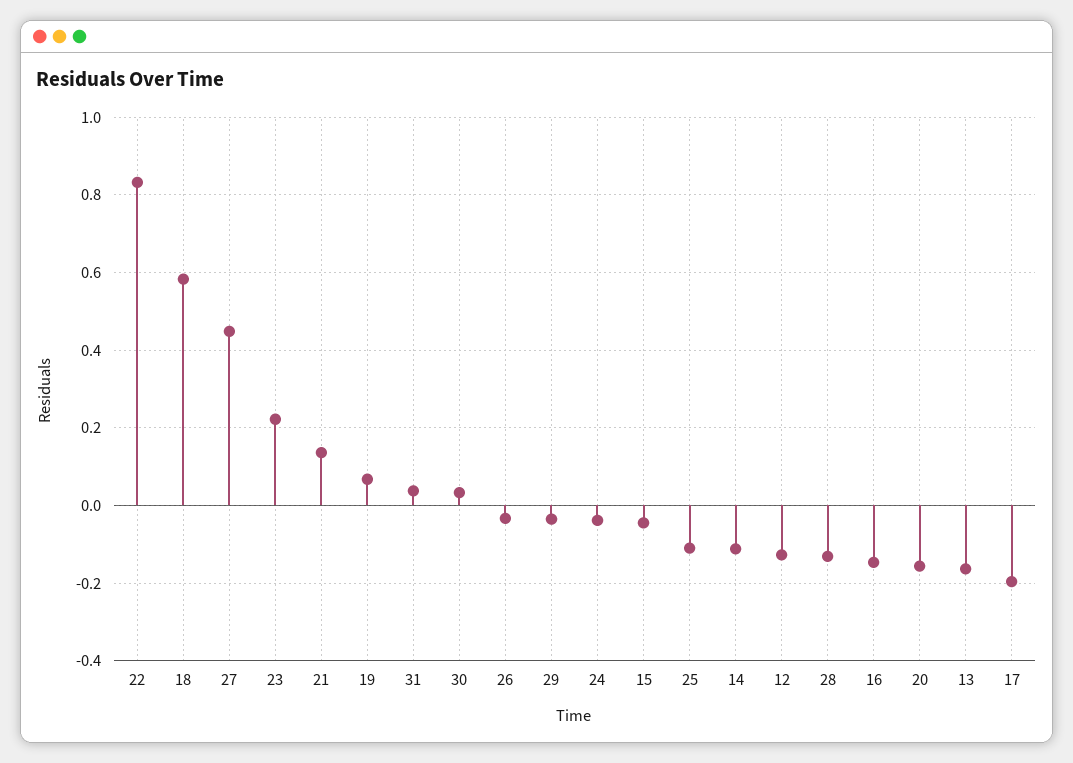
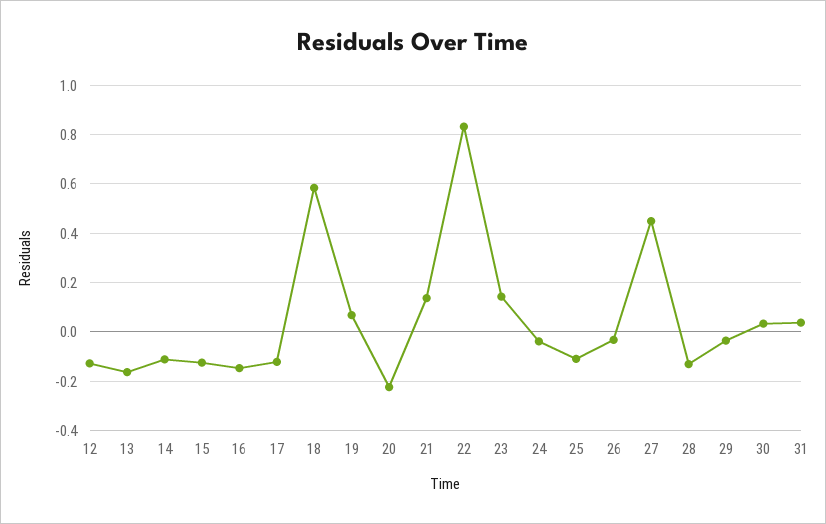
  {
    "22": 0.84,
    "18": 0.58,
    "27": 0.44,
-   "23": 0.22,
+   "23": 0.15,
    "21": 0.14,
    "19": 0.06,
    "31": 0.04,
    "30": 0.04,
    "26": -0.04,
    "29": -0.04,
    "24": -0.04,
-   "15": -0.04,
+   "15": -0.125,
    "25": -0.1,
    "14": -0.12,
    "12": -0.12,
    "28": -0.14,
    "16": -0.14,
-   "20": -0.16,
+   "20": -0.225,
    "13": -0.16,
-   "17": -0.2
+   "17": -0.125
  }

